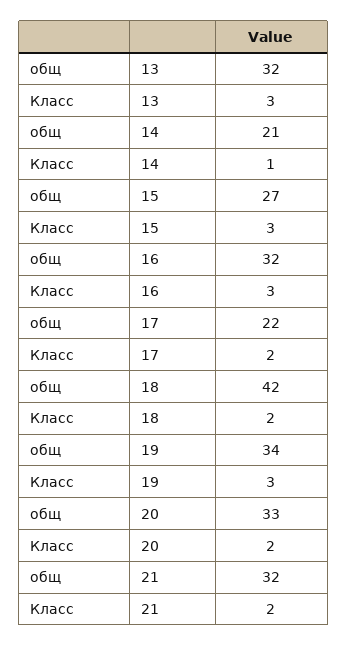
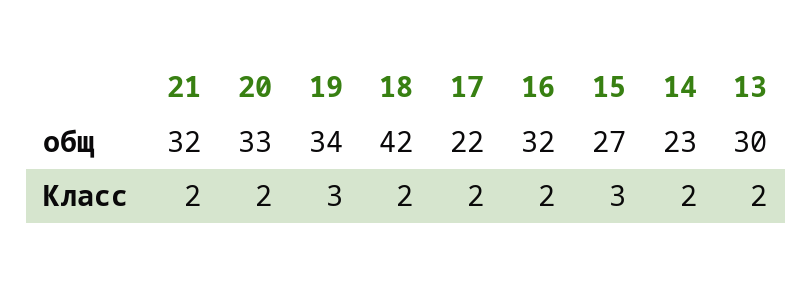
  {
    "общ": {
-     "13": 32,
+     "13": 30,
-     "14": 21,
+     "14": 23,
      "15": 27,
      "16": 32,
      "17": 22,
      "18": 42,
      "19": 34,
      "20": 33,
      "21": 32
    },
    "Класс": {
-     "13": 3,
+     "13": 2,
-     "14": 1,
+     "14": 2,
      "15": 3,
-     "16": 3,
+     "16": 2,
      "17": 2,
      "18": 2,
      "19": 3,
      "20": 2,
      "21": 2
    }
  }

